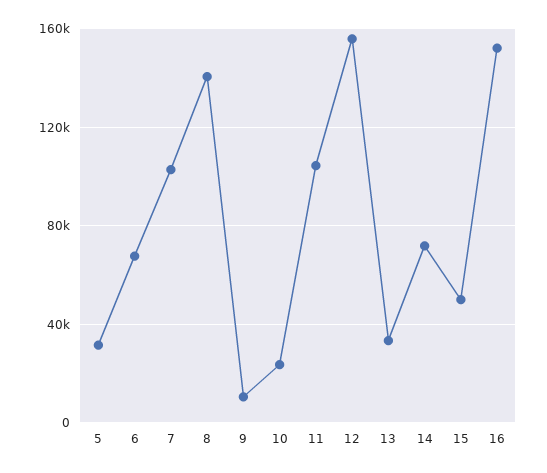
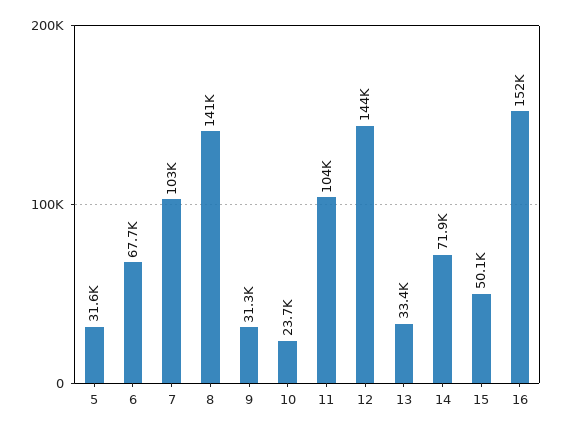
  {
    "5": 31600,
    "6": 67700,
    "7": 103000,
    "8": 141000,
-   "9": 10000,
+   "9": 31300,
    "10": 23700,
    "11": 104000,
-   "12": 155000,
+   "12": 144000,
    "13": 33400,
    "14": 71900,
    "15": 50100,
    "16": 152000
  }

